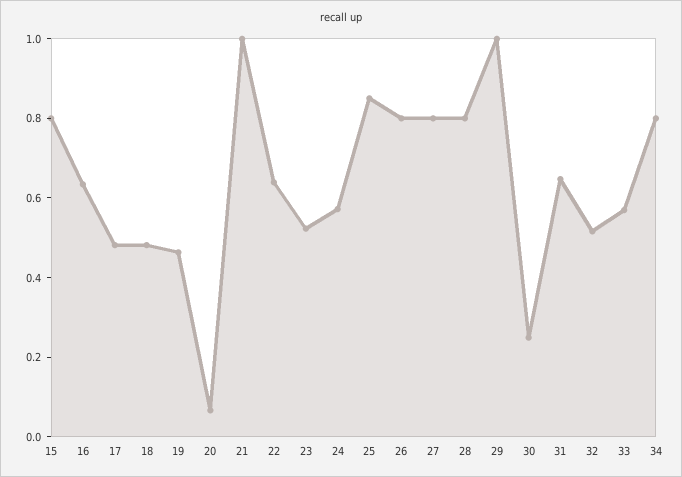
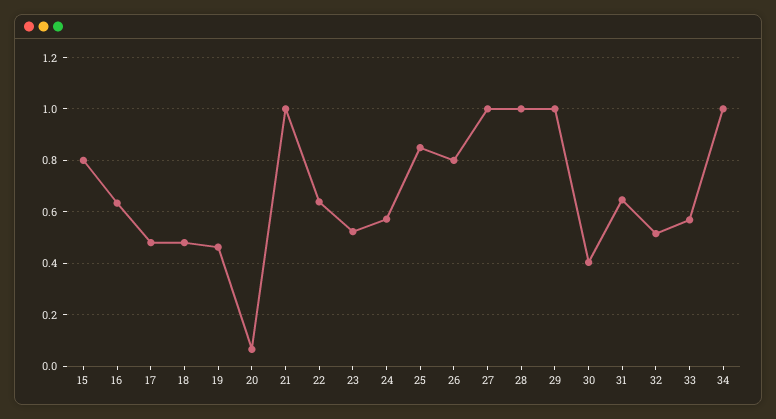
  {
    "15": 0.8,
    "16": 0.625,
    "17": 0.475,
    "18": 0.475,
    "19": 0.475,
    "20": 0.075,
    "21": 1,
    "22": 0.65,
    "23": 0.525,
    "24": 0.575,
    "25": 0.85,
    "26": 0.8,
-   "27": 0.8,
+   "27": 1,
-   "28": 0.8,
+   "28": 1,
    "29": 1,
-   "30": 0.25,
+   "30": 0.4,
    "31": 0.65,
    "32": 0.525,
    "33": 0.575,
-   "34": 0.8
+   "34": 1
  }

